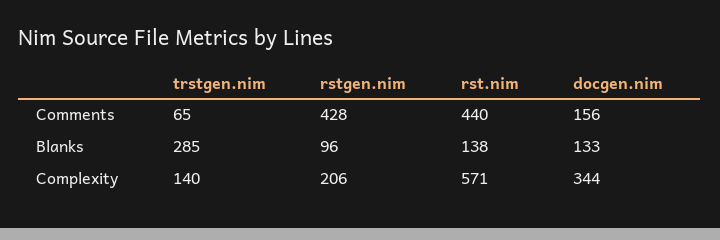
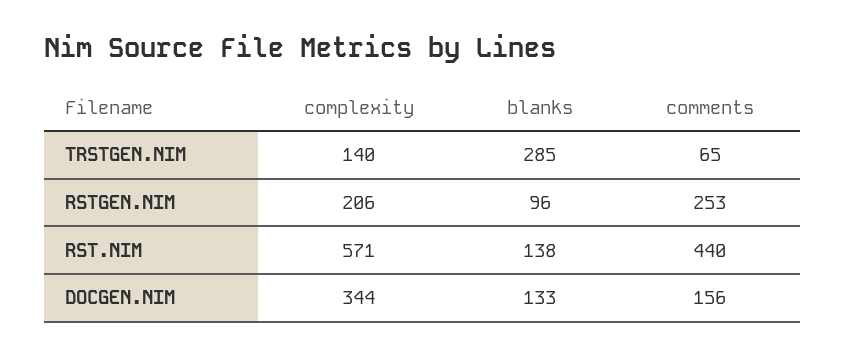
  {
    "trstgen.nim": {
      "Comments": 65,
      "Blanks": 285,
      "Complexity": 140
    },
    "rstgen.nim": {
-     "Comments": 428,
+     "Comments": 253,
      "Blanks": 96,
      "Complexity": 206
    },
    "rst.nim": {
      "Comments": 440,
      "Blanks": 138,
      "Complexity": 571
    },
    "docgen.nim": {
      "Comments": 156,
      "Blanks": 133,
      "Complexity": 344
    }
  }

